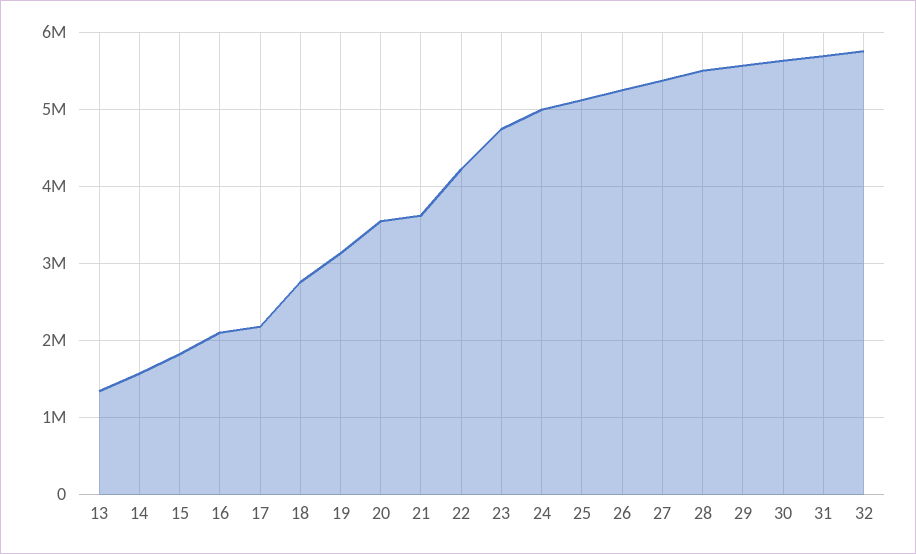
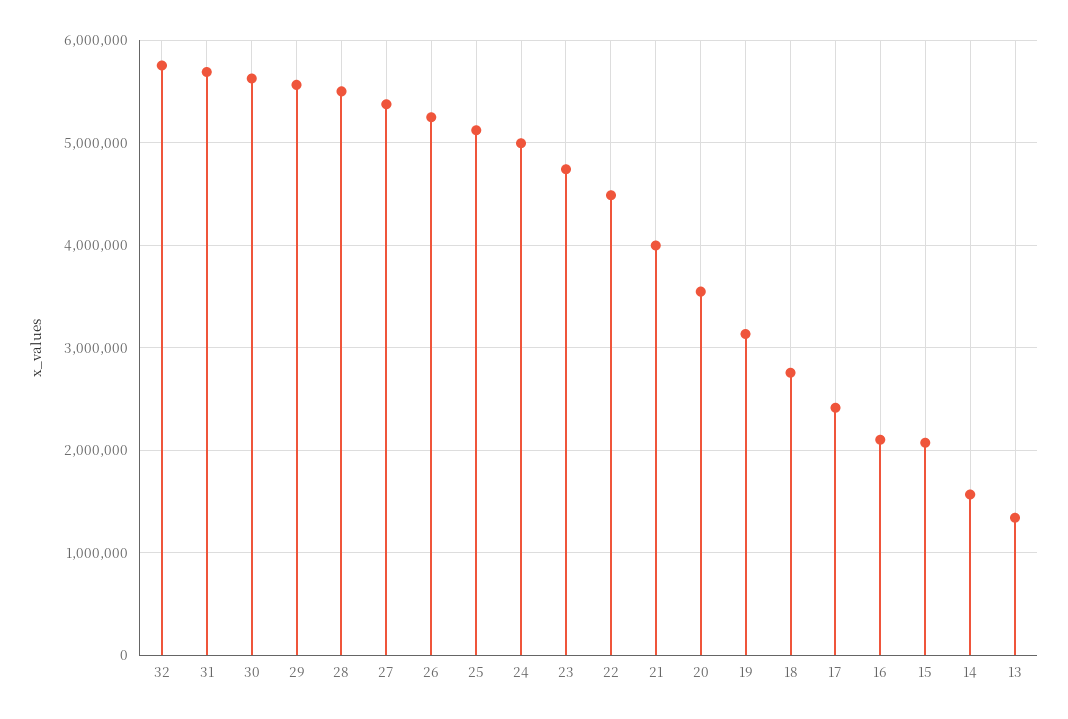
  {
    "13": 1300000,
    "14": 1600000,
-   "15": 1800000,
+   "15": 2100000,
    "16": 2100000,
-   "17": 2200000,
+   "17": 2400000,
    "18": 2800000,
    "19": 3100000,
    "20": 3500000,
-   "21": 3600000,
+   "21": 4000000,
-   "22": 4200000,
+   "22": 4500000,
    "23": 4700000,
    "24": 5000000,
    "25": 5100000,
    "26": 5200000,
    "27": 5400000,
    "28": 5500000,
    "29": 5600000,
    "30": 5600000,
    "31": 5700000,
    "32": 5800000
  }

